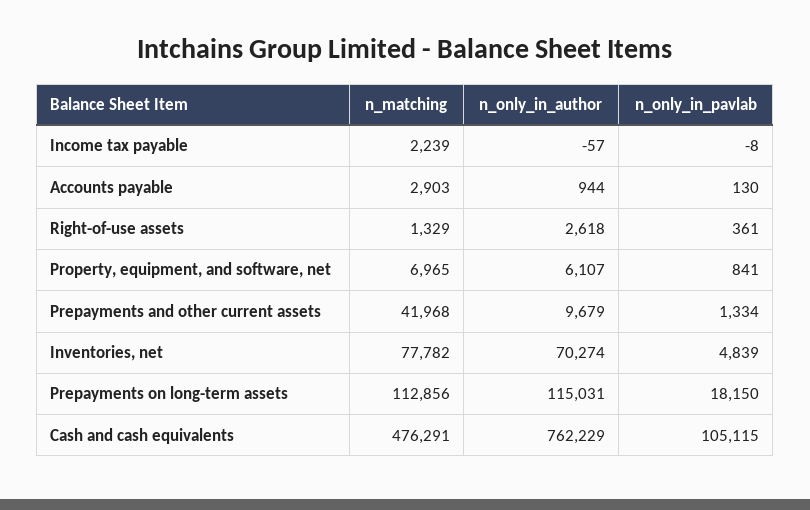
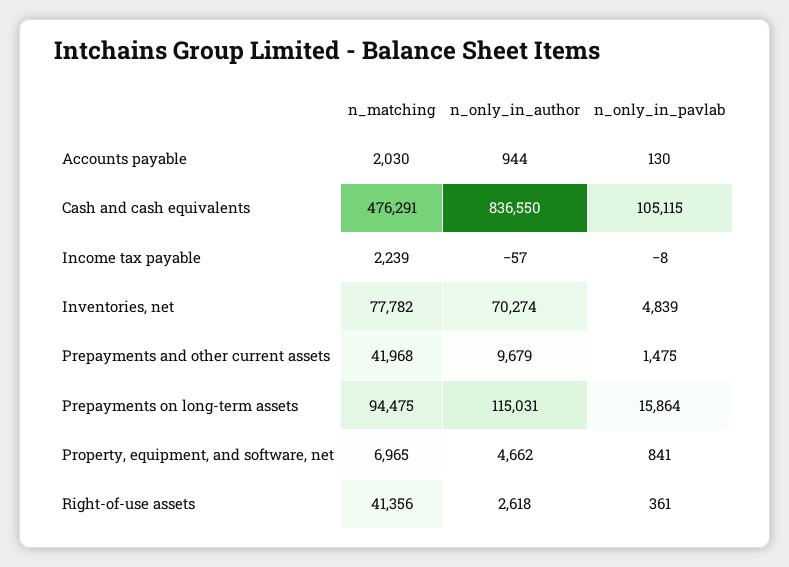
  {
    "n_matching": {
      "Income tax payable": 2239,
-     "Accounts payable": 2903,
+     "Accounts payable": 2030,
-     "Right-of-use assets": 1329,
+     "Right-of-use assets": 41356,
      "Property, equipment, and software, net": 6965,
      "Prepayments and other current assets": 41968,
      "Inventories, net": 77782,
-     "Prepayments on long-term assets": 112856,
+     "Prepayments on long-term assets": 94475,
      "Cash and cash equivalents": 476291
    },
    "n_only_in_author": {
      "Income tax payable": -57,
      "Accounts payable": 944,
      "Right-of-use assets": 2618,
-     "Property, equipment, and software, net": 6107,
+     "Property, equipment, and software, net": 4662,
      "Prepayments and other current assets": 9679,
      "Inventories, net": 70274,
      "Prepayments on long-term assets": 115031,
-     "Cash and cash equivalents": 762229
+     "Cash and cash equivalents": 836550
    },
    "n_only_in_pavlab": {
      "Income tax payable": -8,
      "Accounts payable": 130,
      "Right-of-use assets": 361,
      "Property, equipment, and software, net": 841,
-     "Prepayments and other current assets": 1334,
+     "Prepayments and other current assets": 1475,
      "Inventories, net": 4839,
-     "Prepayments on long-term assets": 18150,
+     "Prepayments on long-term assets": 15864,
      "Cash and cash equivalents": 105115
    }
  }

